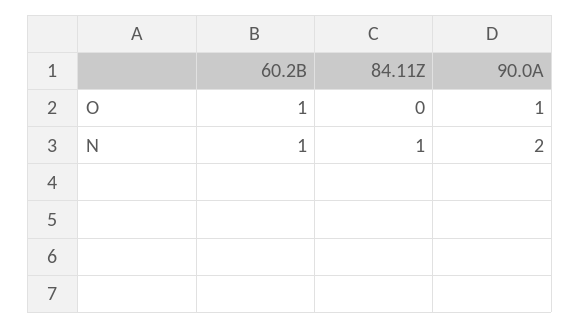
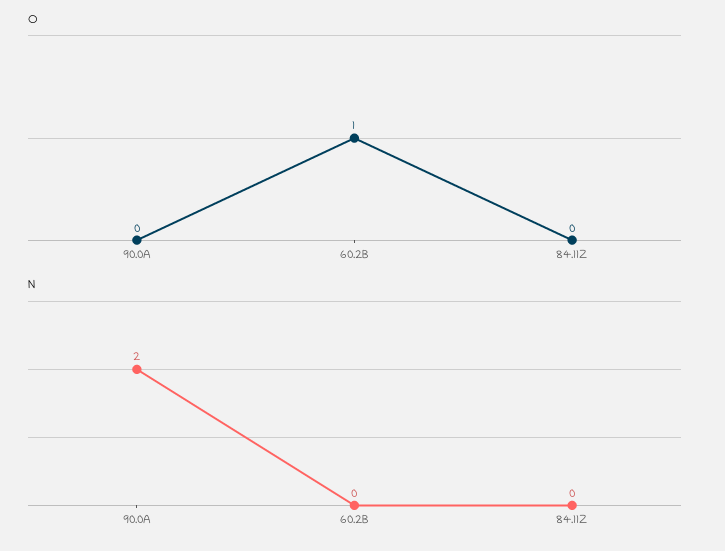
  {
    "O": {
      "60.2B": 1,
      "84.11Z": 0,
-     "90.0A": 1
+     "90.0A": 0
    },
    "N": {
-     "60.2B": 1,
+     "60.2B": 0,
-     "84.11Z": 1,
+     "84.11Z": 0,
      "90.0A": 2
    }
  }

